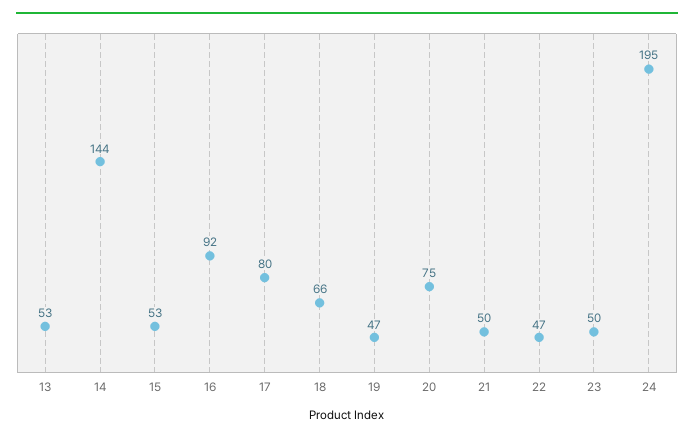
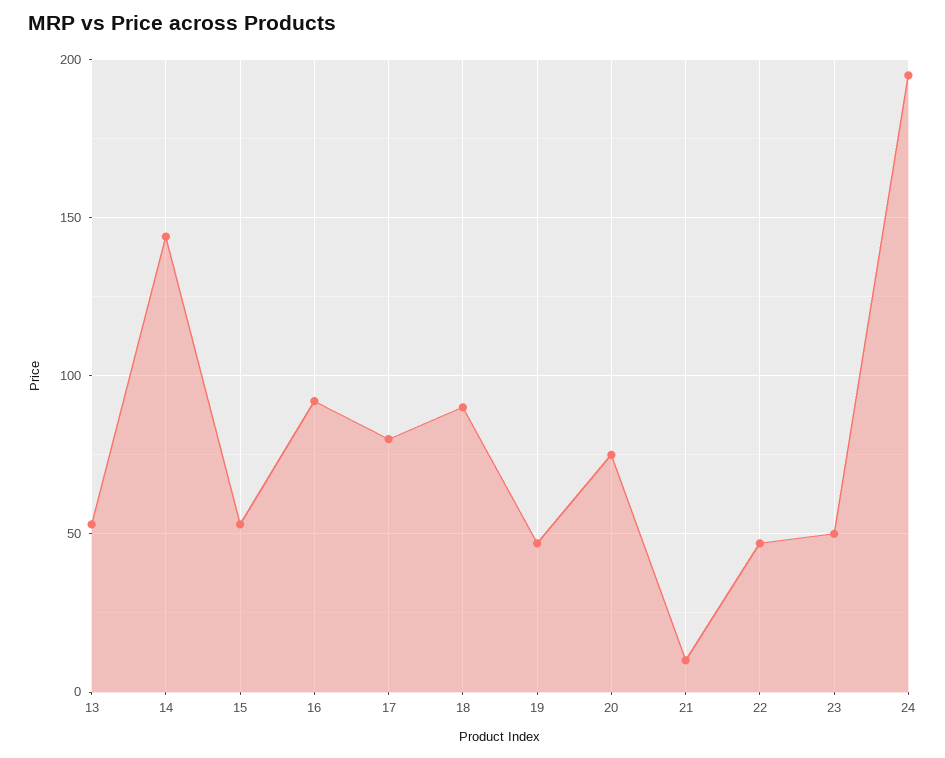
  {
    "13": 53,
    "14": 144,
    "15": 53,
    "16": 92,
    "17": 80,
-   "18": 66,
+   "18": 90,
    "19": 47,
    "20": 75,
-   "21": 50,
+   "21": 10,
    "22": 47,
    "23": 50,
    "24": 195
  }

